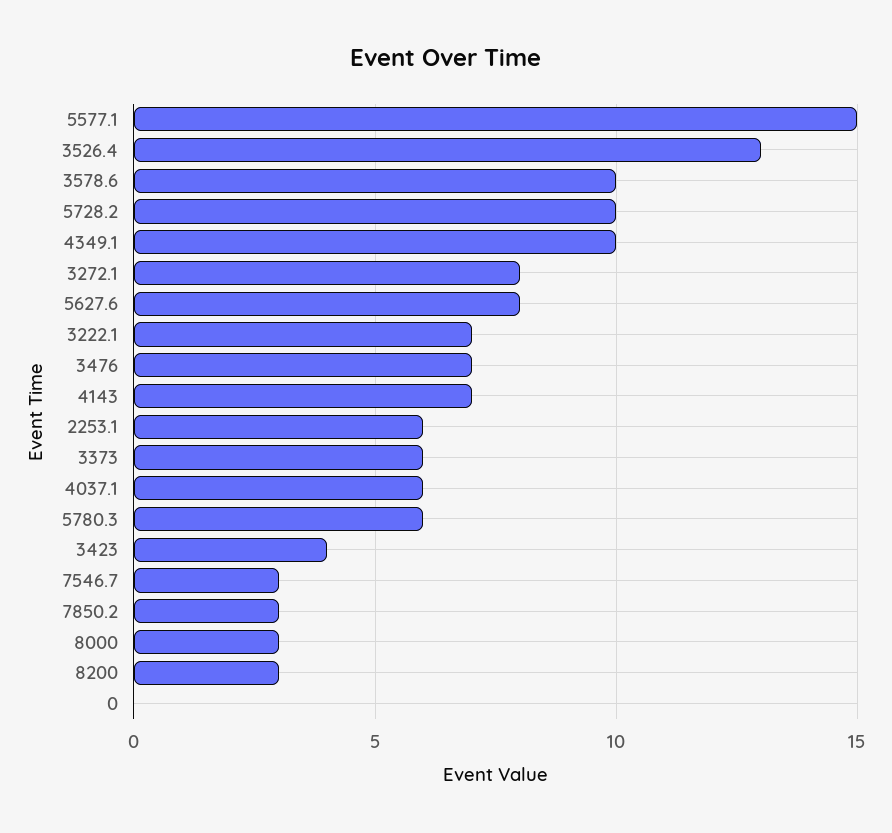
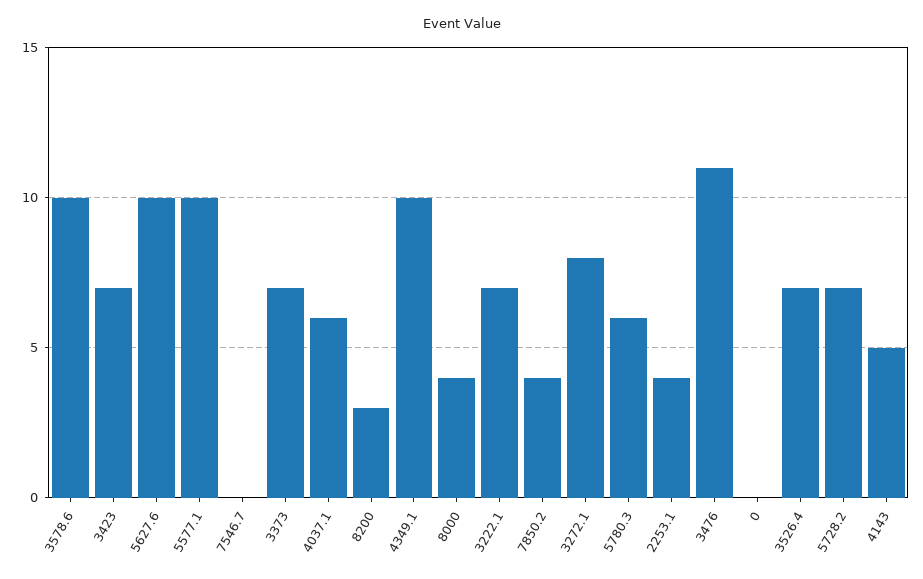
  {
-   "5577.1": 15,
+   "5577.1": 10,
-   "3526.4": 13,
+   "3526.4": 7,
    "3578.6": 10,
-   "5728.2": 10,
+   "5728.2": 7,
    "4349.1": 10,
    "3272.1": 8,
-   "5627.6": 8,
+   "5627.6": 10,
    "3222.1": 7,
-   "3476": 7,
+   "3476": 11,
-   "4143": 7,
+   "4143": 5,
-   "2253.1": 6,
+   "2253.1": 4,
-   "3373": 6,
+   "3373": 7,
    "4037.1": 6,
    "5780.3": 6,
-   "3423": 4,
+   "3423": 7,
-   "7546.7": 3,
+   "7546.7": 0,
-   "7850.2": 3,
+   "7850.2": 4,
-   "8000": 3,
+   "8000": 4,
    "8200": 3,
    "0": 0
  }

